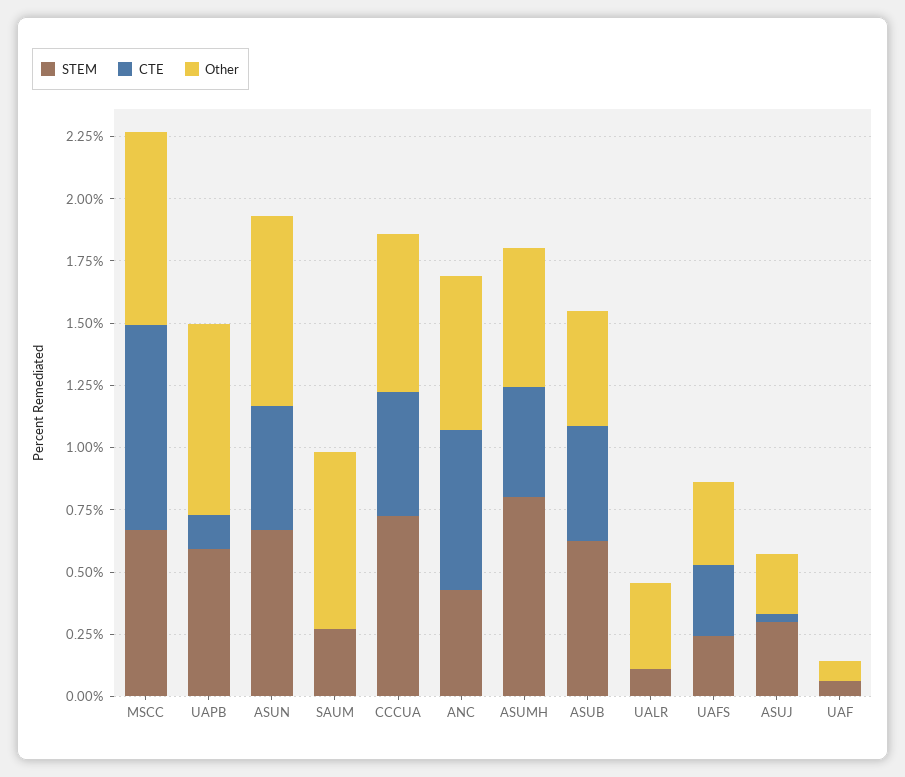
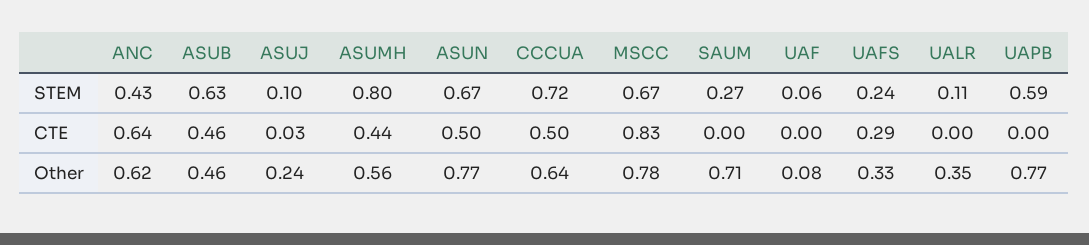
  {
    "STEM": {
      "MSCC": 0.67,
      "UAPB": 0.59,
      "ASUN": 0.67,
      "SAUM": 0.27,
      "CCCUA": 0.72,
      "ANC": 0.43,
      "ASUMH": 0.8,
      "ASUB": 0.63,
      "UALR": 0.11,
      "UAFS": 0.24,
-     "ASUJ": 0.3,
+     "ASUJ": 0.1,
      "UAF": 0.06
    },
    "CTE": {
      "MSCC": 0.83,
-     "UAPB": 0.15,
+     "UAPB": 0,
      "ASUN": 0.5,
      "SAUM": 0,
      "CCCUA": 0.5,
      "ANC": 0.64,
      "ASUMH": 0.44,
      "ASUB": 0.46,
      "UALR": 0,
      "UAFS": 0.29,
      "ASUJ": 0.03,
      "UAF": 0
    },
    "Other": {
      "MSCC": 0.78,
      "UAPB": 0.77,
      "ASUN": 0.77,
      "SAUM": 0.71,
      "CCCUA": 0.64,
      "ANC": 0.62,
      "ASUMH": 0.56,
      "ASUB": 0.46,
      "UALR": 0.35,
      "UAFS": 0.33,
      "ASUJ": 0.24,
      "UAF": 0.08
    }
  }

